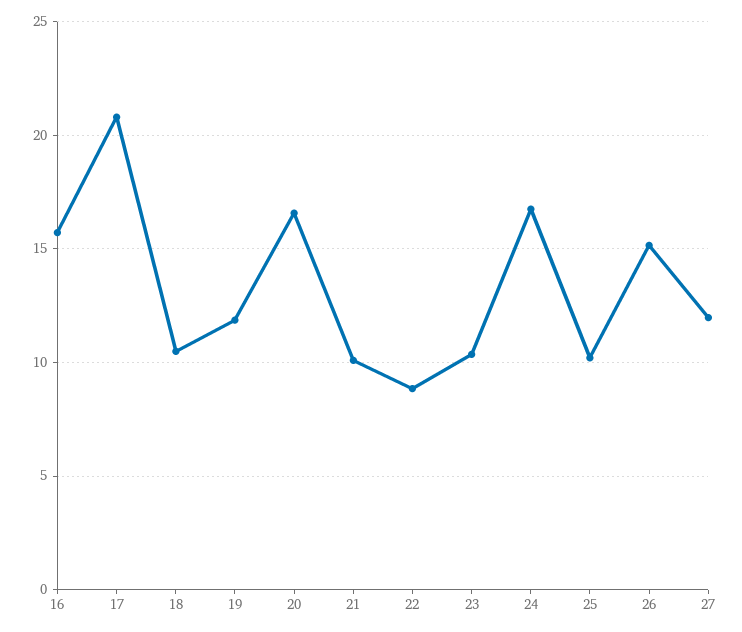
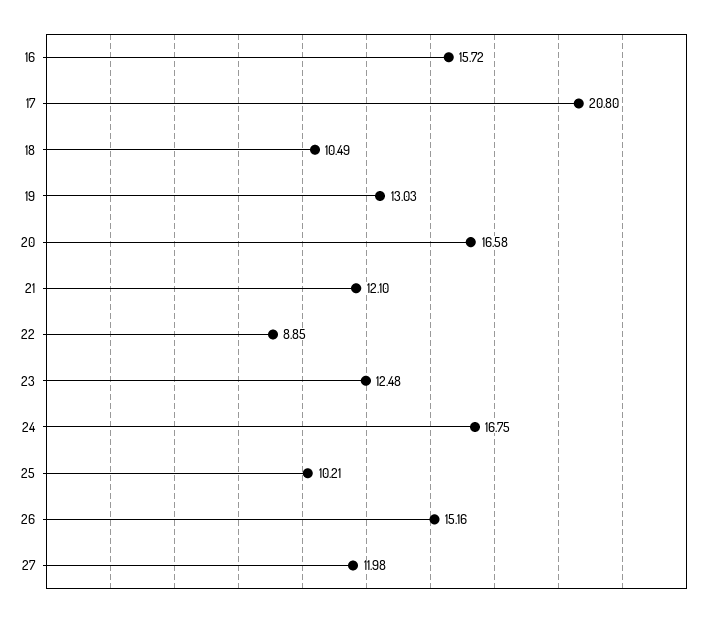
  {
    "16": 15.72,
    "17": 20.8,
    "18": 10.49,
-   "19": 12,
+   "19": 13.03,
    "20": 16.58,
-   "21": 10,
+   "21": 12.1,
    "22": 8.85,
-   "23": 10.5,
+   "23": 12.48,
    "24": 16.75,
    "25": 10.21,
    "26": 15.16,
    "27": 11.98
  }

